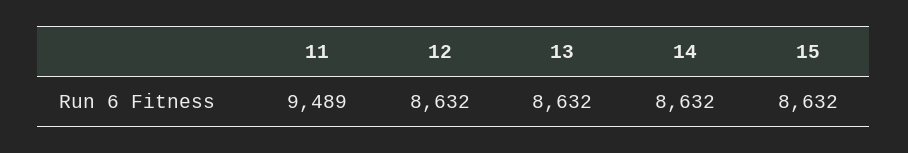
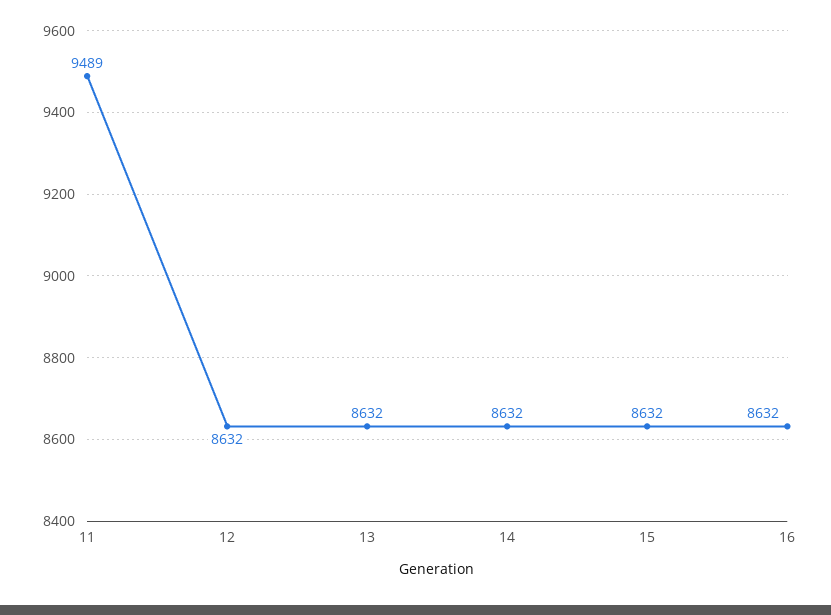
  {
    "11": 9489,
    "12": 8632,
    "13": 8632,
    "14": 8632,
-   "15": 8632
+   "15": 8632,
+   "16": 8632
  }

